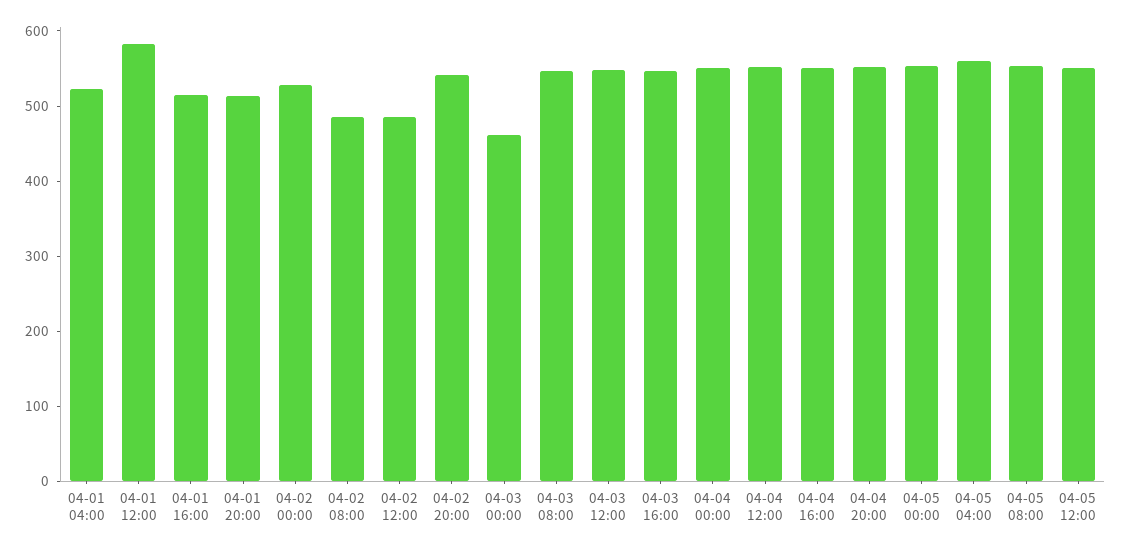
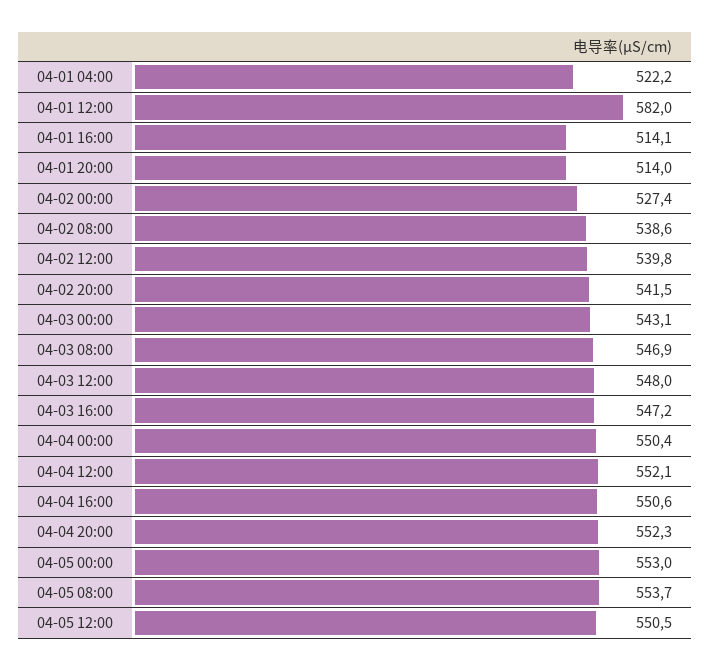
  {
    "04-01 04:00": 522.2,
    "04-01 12:00": 582,
    "04-01 16:00": 514.1,
    "04-01 20:00": 514,
    "04-02 00:00": 527.4,
-   "04-02 08:00": 480,
+   "04-02 08:00": 538.6,
-   "04-02 12:00": 480,
+   "04-02 12:00": 539.8,
    "04-02 20:00": 541.5,
-   "04-03 00:00": 460,
+   "04-03 00:00": 543.1,
    "04-03 08:00": 546.9,
    "04-03 12:00": 548,
    "04-03 16:00": 547.2,
    "04-04 00:00": 550.4,
    "04-04 12:00": 552.1,
    "04-04 16:00": 550.6,
    "04-04 20:00": 552.3,
    "04-05 00:00": 553,
-   "04-05 04:00": 560,
    "04-05 08:00": 553.7,
    "04-05 12:00": 550.5
  }

